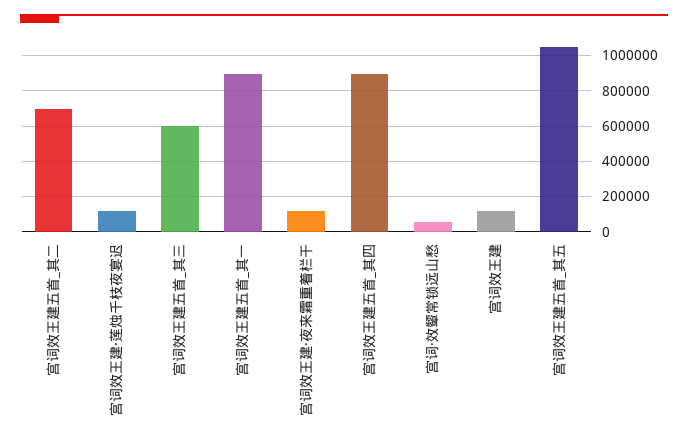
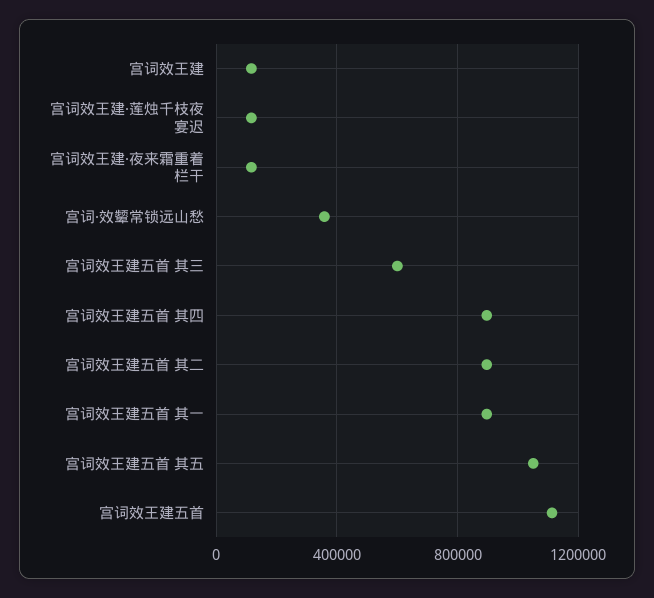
  {
-   "宫词效王建五首_其二": 700000,
+   "宫词效王建五首_其二": 900000,
    "宫词效王建·莲烛千枝夜宴迟": 100000,
    "宫词效王建五首_其三": 600000,
    "宫词效王建五首_其一": 900000,
    "宫词效王建·夜来霜重着栏干": 100000,
    "宫词效王建五首_其四": 900000,
-   "宫词·效颦常锁远山愁": 50000,
+   "宫词·效颦常锁远山愁": 350000,
    "宫词效王建": 100000,
-   "宫词效王建五首_其五": 1050000
+   "宫词效王建五首_其五": 1050000,
+   "宫词效王建五首": 1100000
  }

